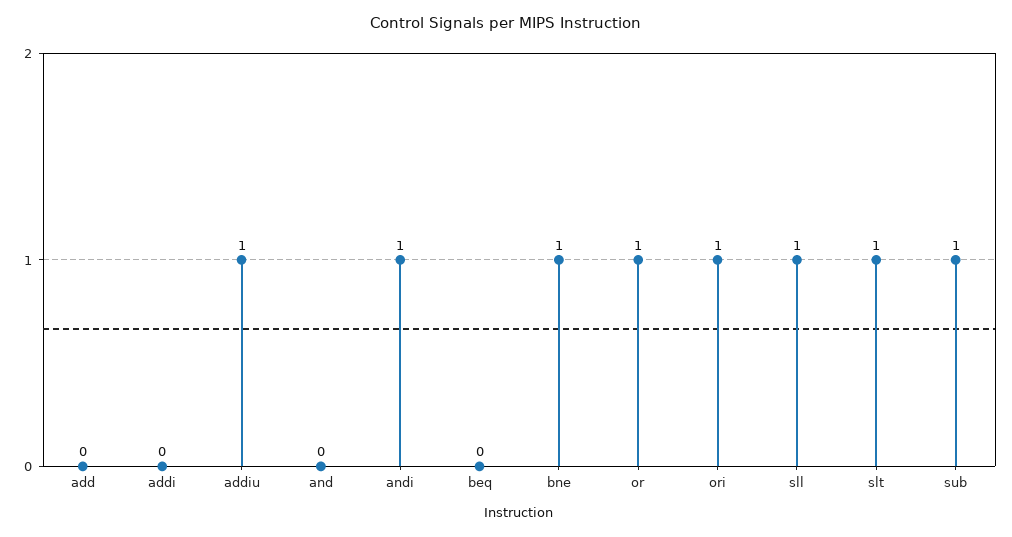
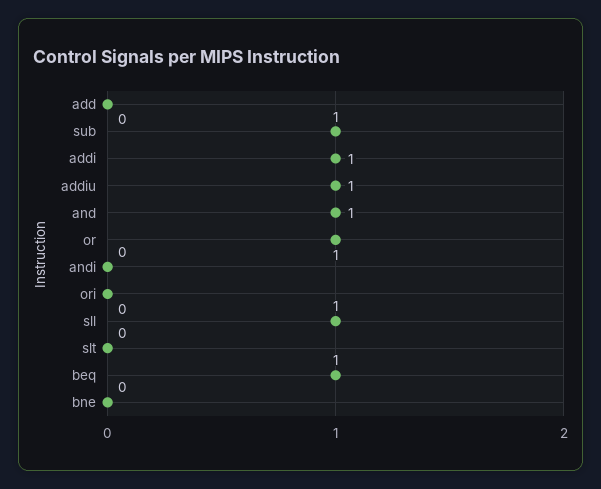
  {
    "add": 0,
-   "addi": 0,
+   "addi": 1,
    "addiu": 1,
-   "and": 0,
+   "and": 1,
-   "andi": 1,
+   "andi": 0,
-   "beq": 0,
+   "beq": 1,
-   "bne": 1,
+   "bne": 0,
    "or": 1,
-   "ori": 1,
+   "ori": 0,
    "sll": 1,
-   "slt": 1,
+   "slt": 0,
    "sub": 1
  }

